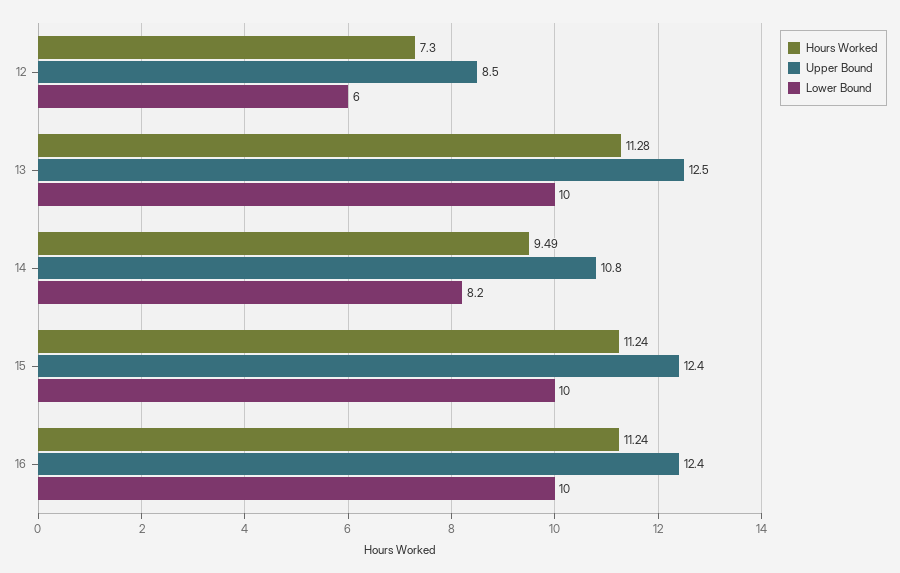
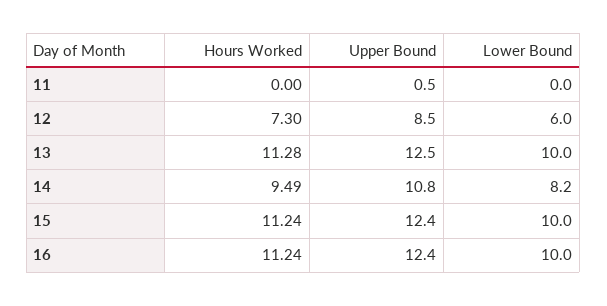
  {
    "Hours Worked": {
      "12": 7.3,
      "13": 11.28,
      "14": 9.49,
      "15": 11.24,
-     "16": 11.24
+     "16": 11.24,
+     "11": 0
    },
    "Upper Bound": {
      "12": 8.5,
      "13": 12.5,
      "14": 10.8,
      "15": 12.4,
-     "16": 12.4
+     "16": 12.4,
+     "11": 0.5
    },
    "Lower Bound": {
      "12": 6,
      "13": 10,
      "14": 8.2,
      "15": 10,
-     "16": 10
+     "16": 10,
+     "11": 0
    }
  }

